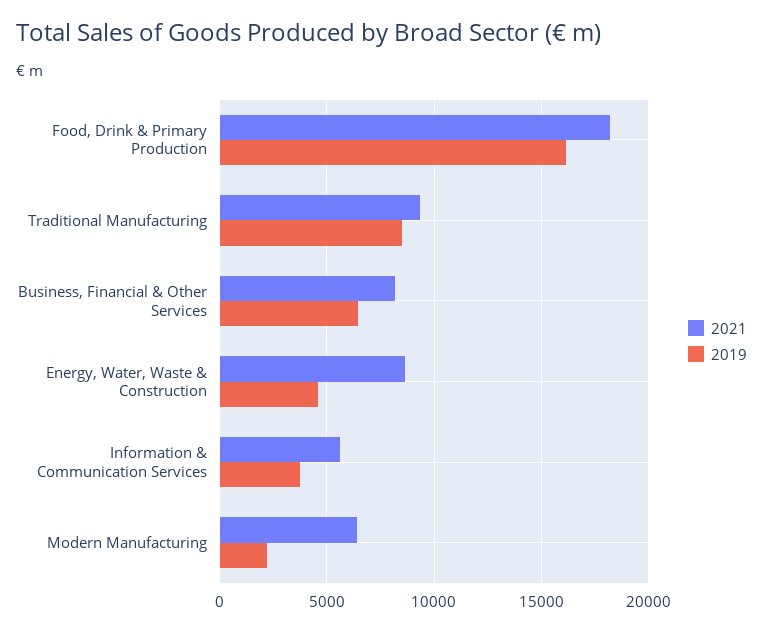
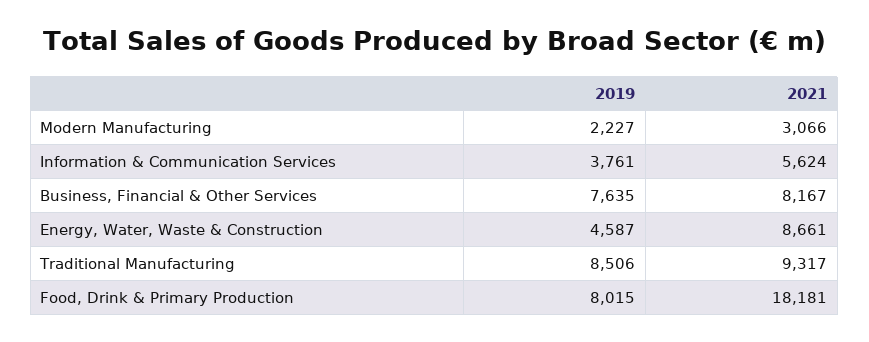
  {
    "2021": {
      "Food, Drink & Primary Production": 18181,
      "Traditional Manufacturing": 9317,
      "Business, Financial & Other Services": 8167,
      "Energy, Water, Waste & Construction": 8661,
      "Information & Communication Services": 5624,
-     "Modern Manufacturing": 6500
+     "Modern Manufacturing": 3066
    },
    "2019": {
-     "Food, Drink & Primary Production": 16000,
+     "Food, Drink & Primary Production": 8015,
      "Traditional Manufacturing": 8506,
-     "Business, Financial & Other Services": 6500,
+     "Business, Financial & Other Services": 7635,
      "Energy, Water, Waste & Construction": 4587,
      "Information & Communication Services": 3761,
      "Modern Manufacturing": 2227
    }
  }

